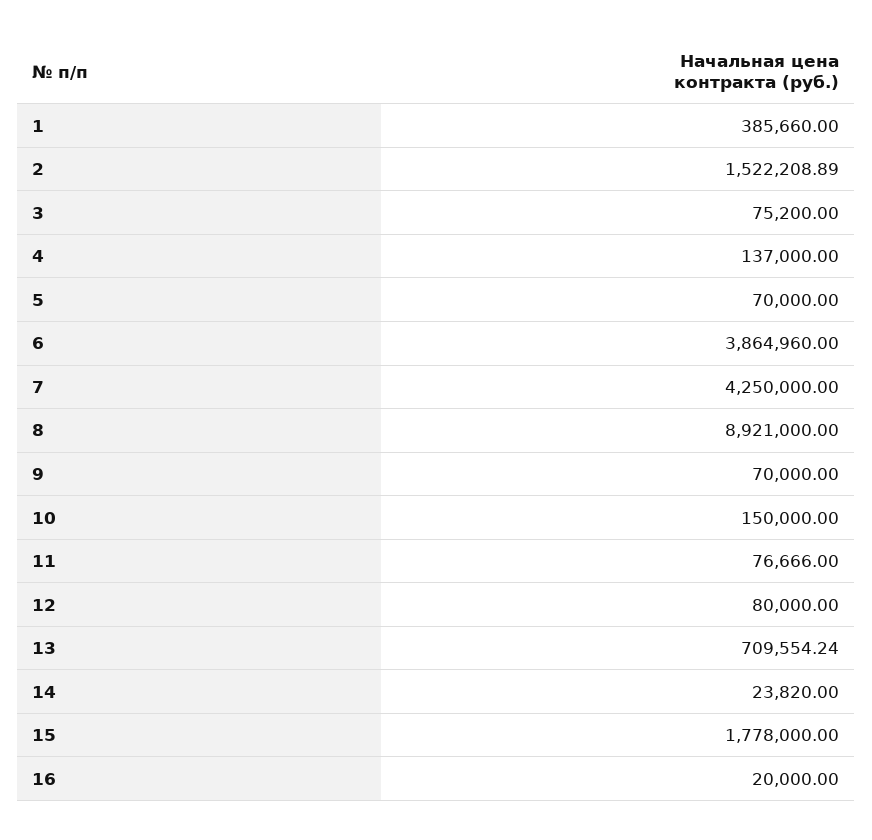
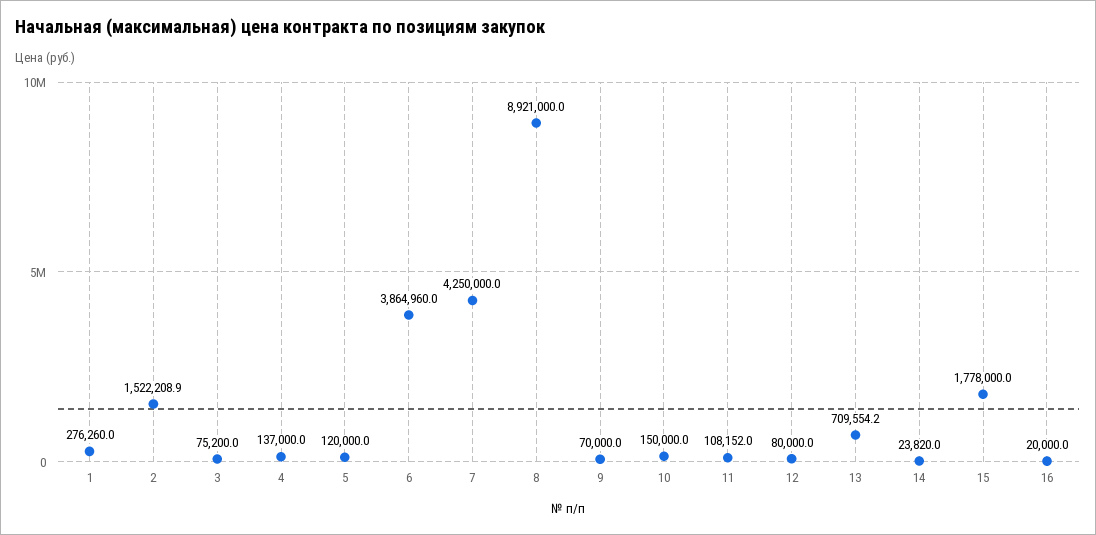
  {
-   "1": 385660,
+   "1": 276260,
    "2": 1522208.89,
    "3": 75200,
    "4": 137000,
-   "5": 70000,
+   "5": 120000,
    "6": 3864960,
    "7": 4250000,
    "8": 8921000,
    "9": 70000,
    "10": 150000,
-   "11": 76666,
+   "11": 108152,
    "12": 80000,
    "13": 709554.24,
    "14": 23820,
    "15": 1778000,
    "16": 20000
  }

